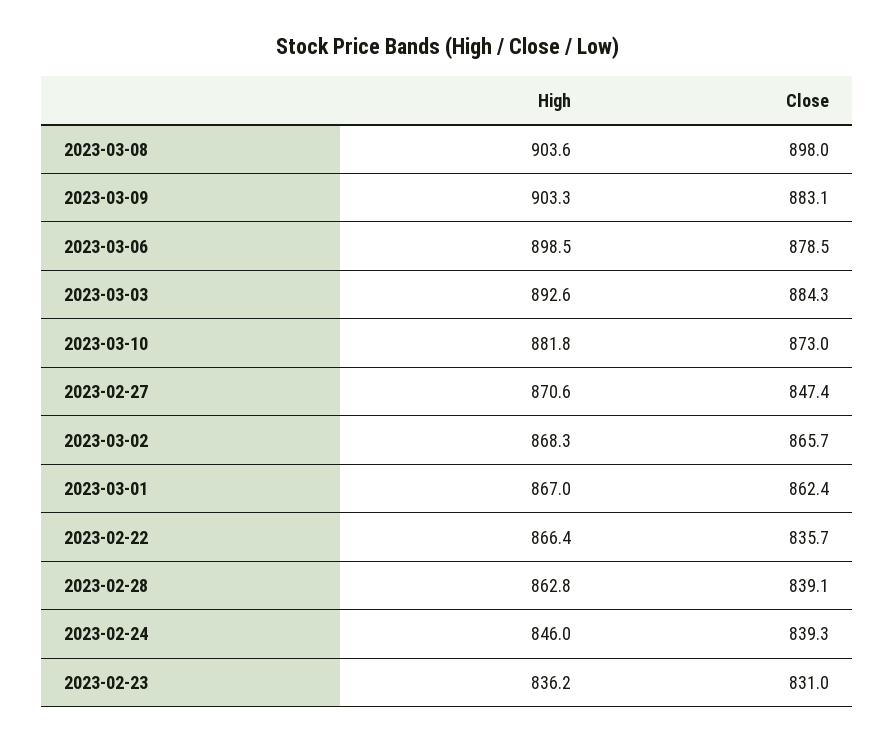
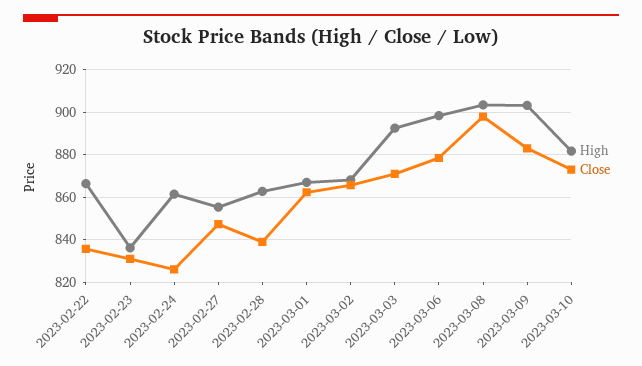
  {
    "High": {
      "2023-03-08": 903.6,
      "2023-03-09": 903.3,
      "2023-03-06": 898.5,
      "2023-03-03": 892.6,
      "2023-03-10": 881.8,
-     "2023-02-27": 870.6,
+     "2023-02-27": 855,
      "2023-03-02": 868.3,
      "2023-03-01": 867,
      "2023-02-22": 866.4,
      "2023-02-28": 862.8,
-     "2023-02-24": 846,
+     "2023-02-24": 860,
      "2023-02-23": 836.2
    },
    "Close": {
      "2023-03-08": 898,
      "2023-03-09": 883.1,
      "2023-03-06": 878.5,
-     "2023-03-03": 884.3,
+     "2023-03-03": 870,
      "2023-03-10": 873,
      "2023-02-27": 847.4,
      "2023-03-02": 865.7,
      "2023-03-01": 862.4,
      "2023-02-22": 835.7,
      "2023-02-28": 839.1,
-     "2023-02-24": 839.3,
+     "2023-02-24": 825,
      "2023-02-23": 831
    }
  }

